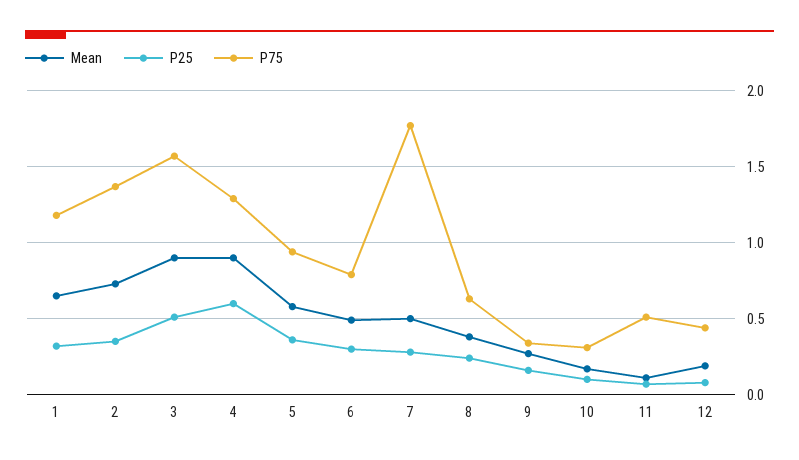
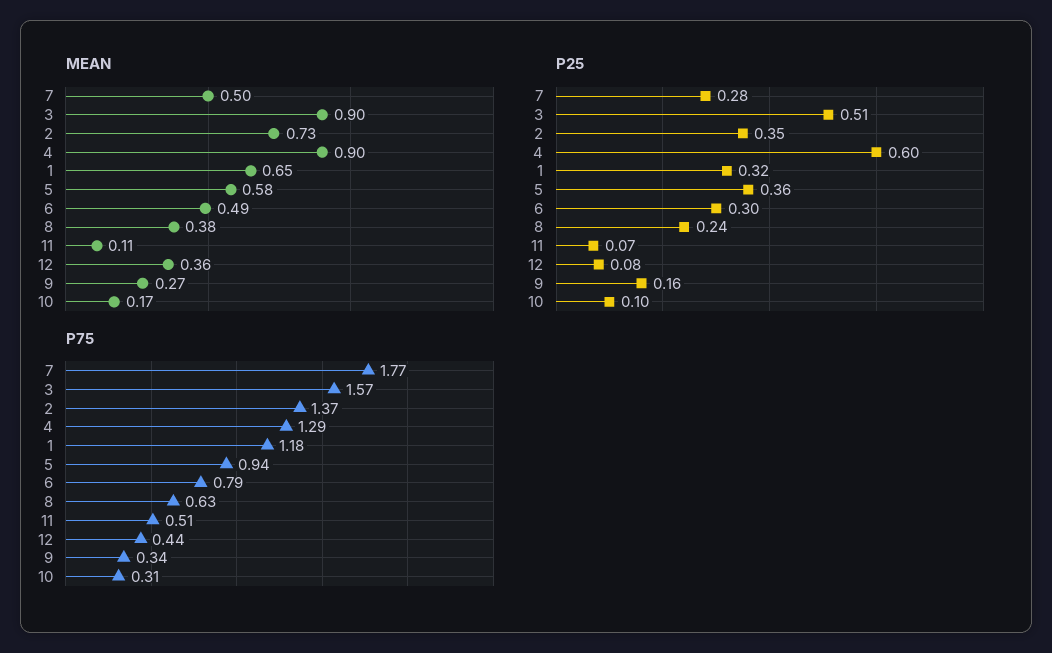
  {
    "Mean": {
      "1": 0.65,
      "2": 0.73,
      "3": 0.9,
      "4": 0.9,
      "5": 0.58,
      "6": 0.49,
      "7": 0.5,
      "8": 0.38,
      "9": 0.27,
      "10": 0.17,
      "11": 0.11,
-     "12": 0.2
+     "12": 0.36
    },
    "P25": {
      "1": 0.32,
      "2": 0.35,
      "3": 0.51,
      "4": 0.6,
      "5": 0.36,
      "6": 0.3,
      "7": 0.28,
      "8": 0.24,
      "9": 0.16,
      "10": 0.1,
      "11": 0.07,
      "12": 0.08
    },
    "P75": {
      "1": 1.18,
      "2": 1.37,
      "3": 1.57,
      "4": 1.29,
      "5": 0.94,
      "6": 0.79,
      "7": 1.77,
      "8": 0.63,
      "9": 0.34,
      "10": 0.31,
      "11": 0.51,
      "12": 0.44
    }
  }

